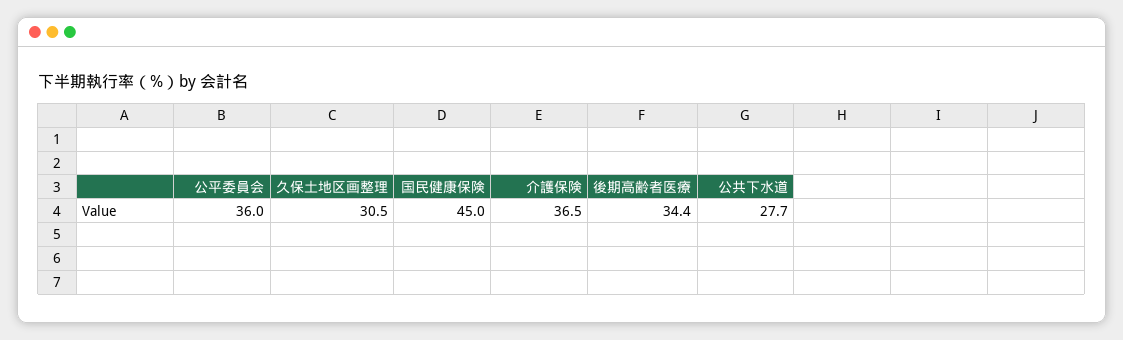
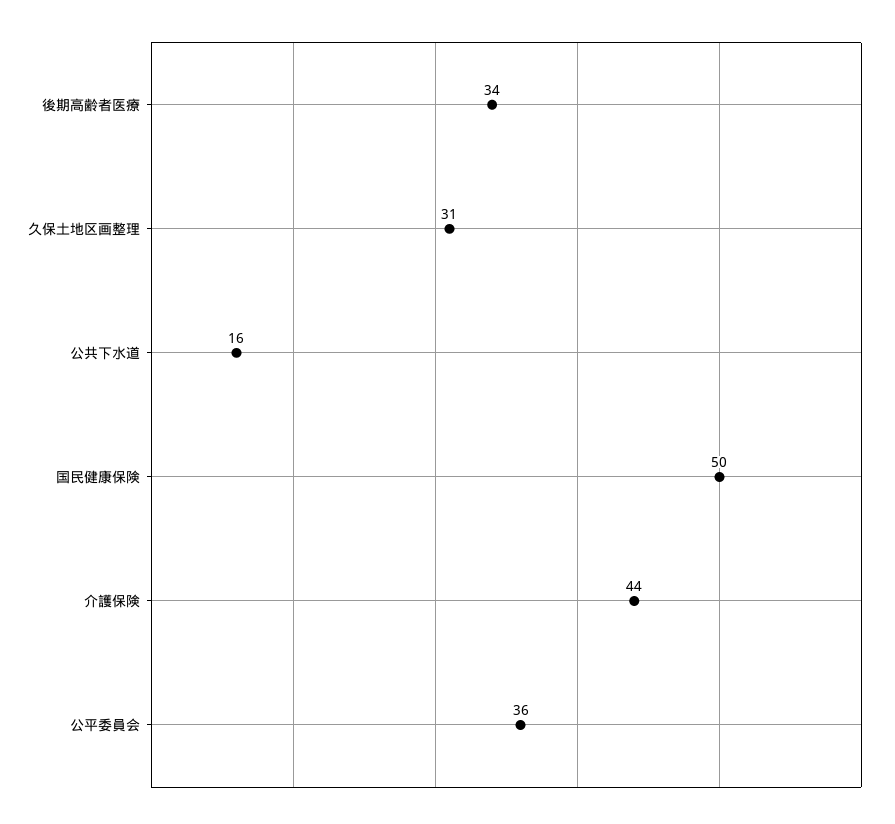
  {
    "公平委員会": 36,
    "久保土地区画整理": 30.5,
-   "国民健康保険": 45,
+   "国民健康保険": 50,
-   "介護保険": 36.5,
+   "介護保険": 44,
    "後期高齢者医療": 34.4,
-   "公共下水道": 27.7
+   "公共下水道": 16
  }

